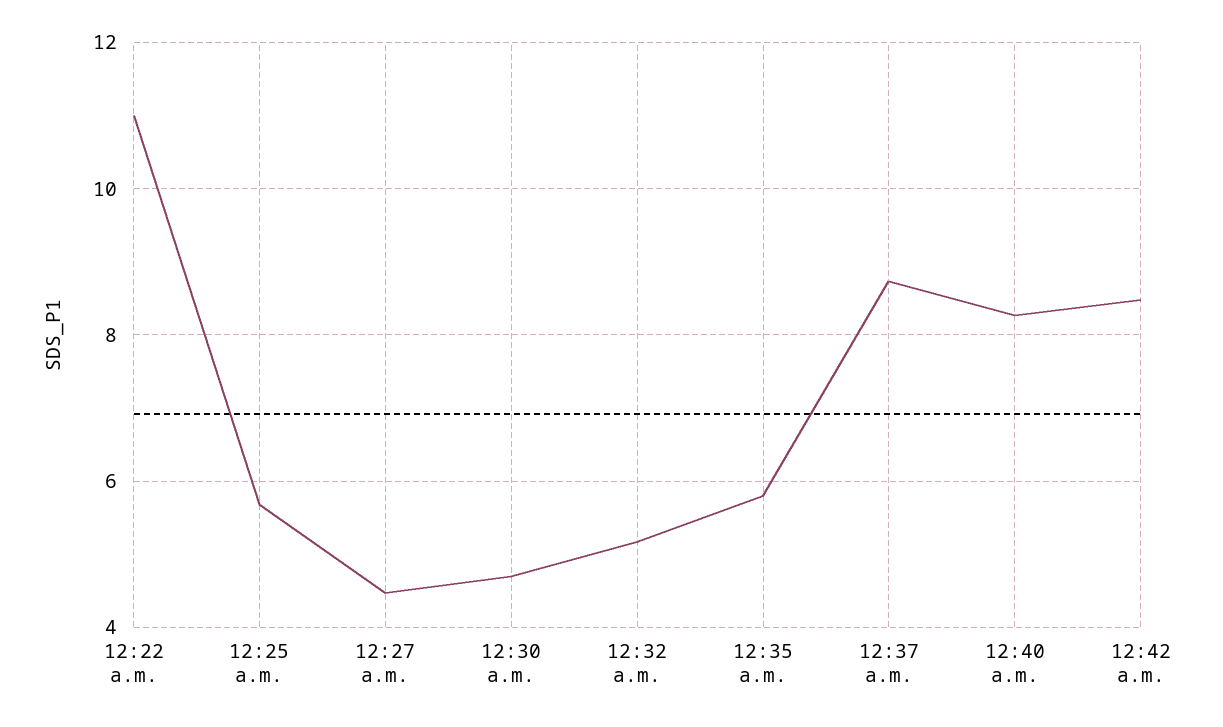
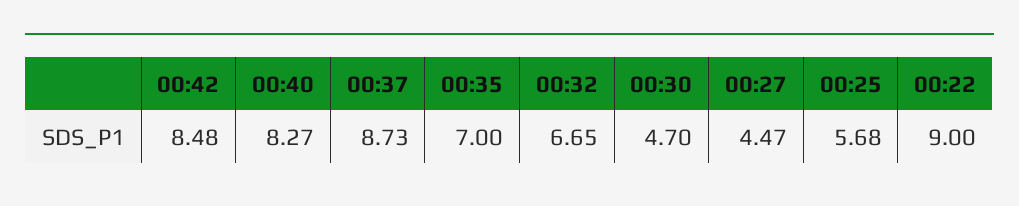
  {
-   "12:22 a.m.": 11,
+   "12:22 a.m.": 9,
    "12:25 a.m.": 5.68,
    "12:27 a.m.": 4.47,
    "12:30 a.m.": 4.7,
-   "12:32 a.m.": 5.2,
+   "12:32 a.m.": 6.65,
-   "12:35 a.m.": 5.8,
+   "12:35 a.m.": 7,
    "12:37 a.m.": 8.73,
    "12:40 a.m.": 8.27,
    "12:42 a.m.": 8.48
  }

